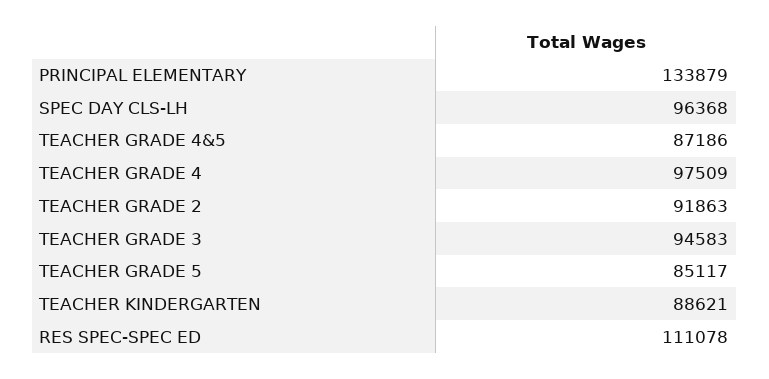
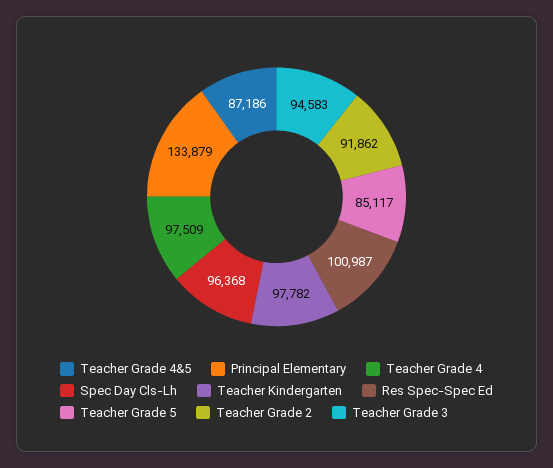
  {
    "PRINCIPAL ELEMENTARY": 133879,
    "SPEC DAY CLS-LH": 96368,
    "TEACHER GRADE 4&5": 87186,
    "TEACHER GRADE 4": 97509,
-   "TEACHER GRADE 2": 91863,
+   "TEACHER GRADE 2": 91862,
    "TEACHER GRADE 3": 94583,
    "TEACHER GRADE 5": 85117,
-   "TEACHER KINDERGARTEN": 88621,
+   "TEACHER KINDERGARTEN": 97782,
-   "RES SPEC-SPEC ED": 111078
+   "RES SPEC-SPEC ED": 100987
  }

